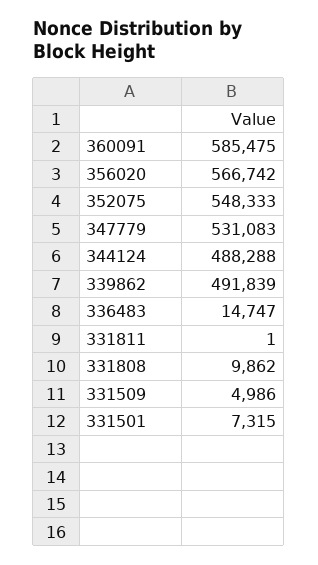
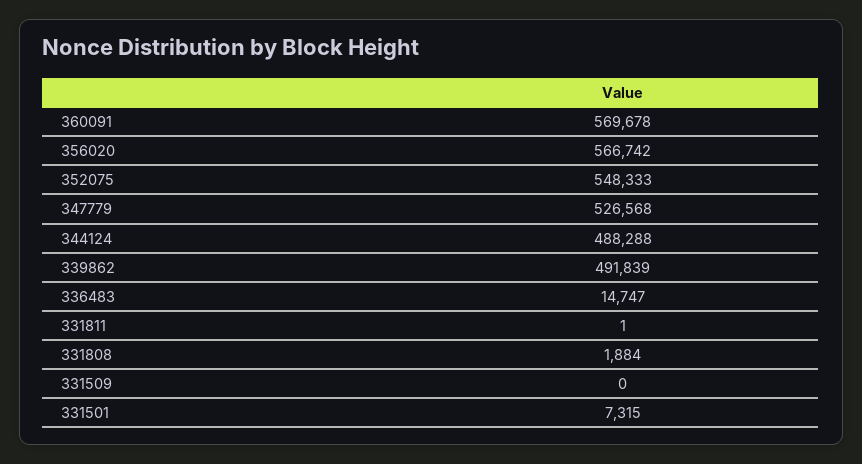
  {
-   "360091": 585475,
+   "360091": 569678,
    "356020": 566742,
    "352075": 548333,
-   "347779": 531083,
+   "347779": 526568,
    "344124": 488288,
    "339862": 491839,
    "336483": 14747,
    "331811": 1,
-   "331808": 9862,
+   "331808": 1884,
-   "331509": 4986,
+   "331509": 0,
    "331501": 7315
  }

